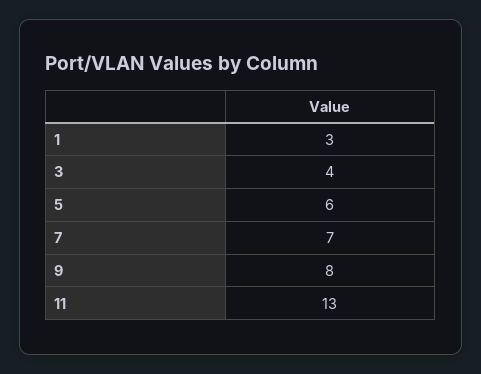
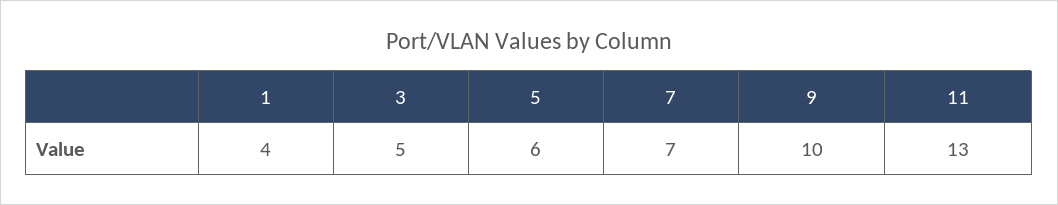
  {
-   "1": 3,
+   "1": 4,
-   "3": 4,
+   "3": 5,
    "5": 6,
    "7": 7,
-   "9": 8,
+   "9": 10,
    "11": 13
  }

